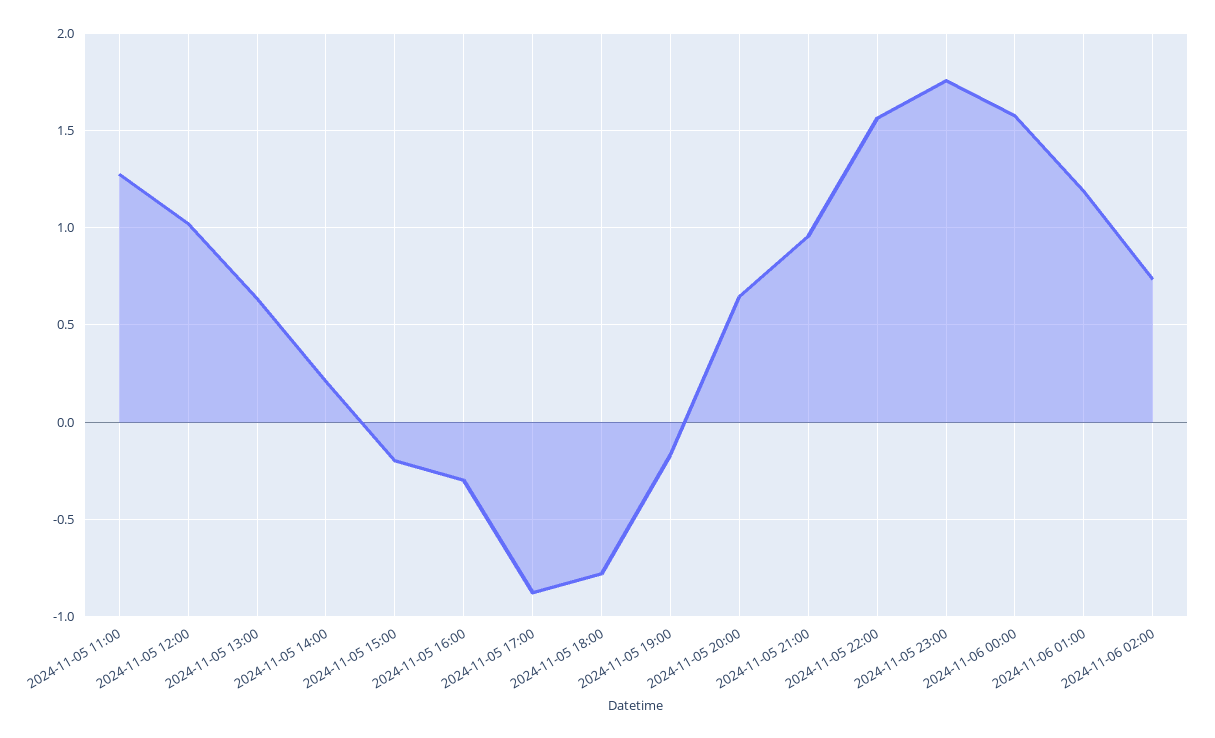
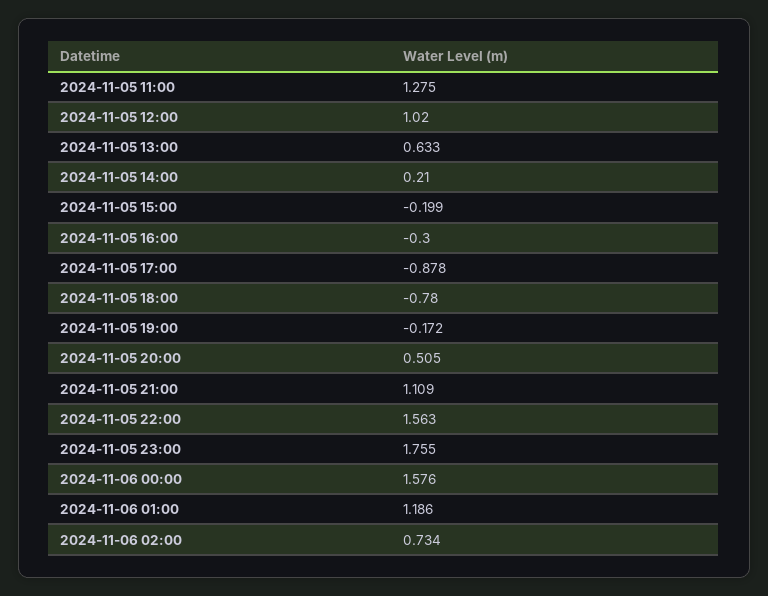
  {
    "2024-11-05 11:00": 1.275,
    "2024-11-05 12:00": 1.02,
    "2024-11-05 13:00": 0.633,
    "2024-11-05 14:00": 0.21,
    "2024-11-05 15:00": -0.199,
    "2024-11-05 16:00": -0.3,
    "2024-11-05 17:00": -0.878,
    "2024-11-05 18:00": -0.78,
    "2024-11-05 19:00": -0.172,
-   "2024-11-05 20:00": 0.65,
+   "2024-11-05 20:00": 0.505,
-   "2024-11-05 21:00": 0.95,
+   "2024-11-05 21:00": 1.109,
    "2024-11-05 22:00": 1.563,
    "2024-11-05 23:00": 1.755,
    "2024-11-06 00:00": 1.576,
    "2024-11-06 01:00": 1.186,
    "2024-11-06 02:00": 0.734
  }

